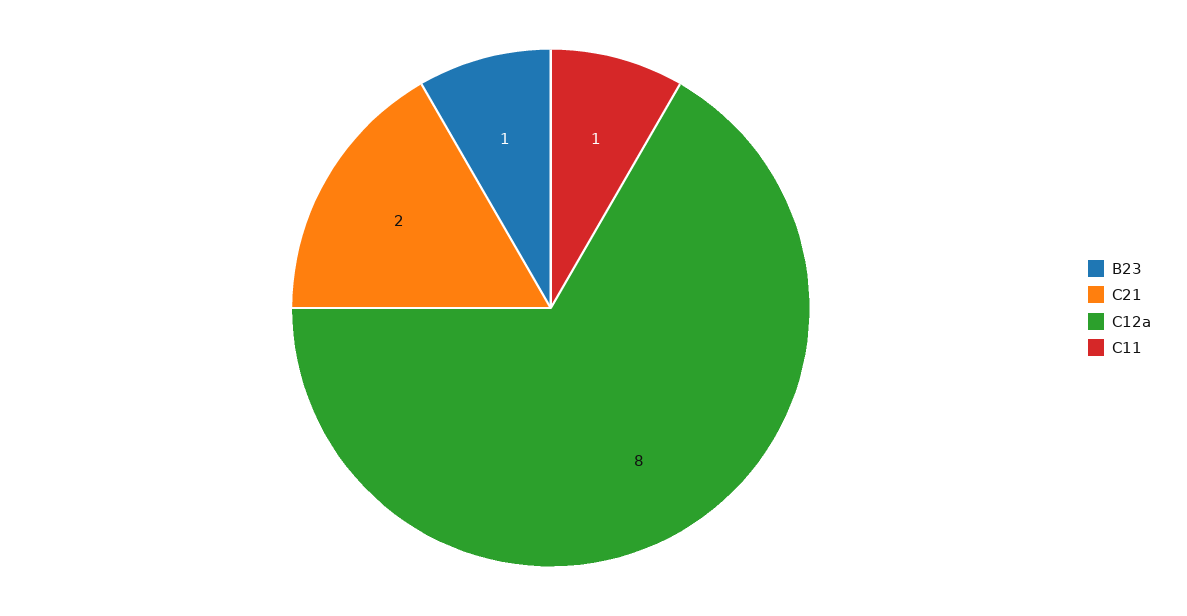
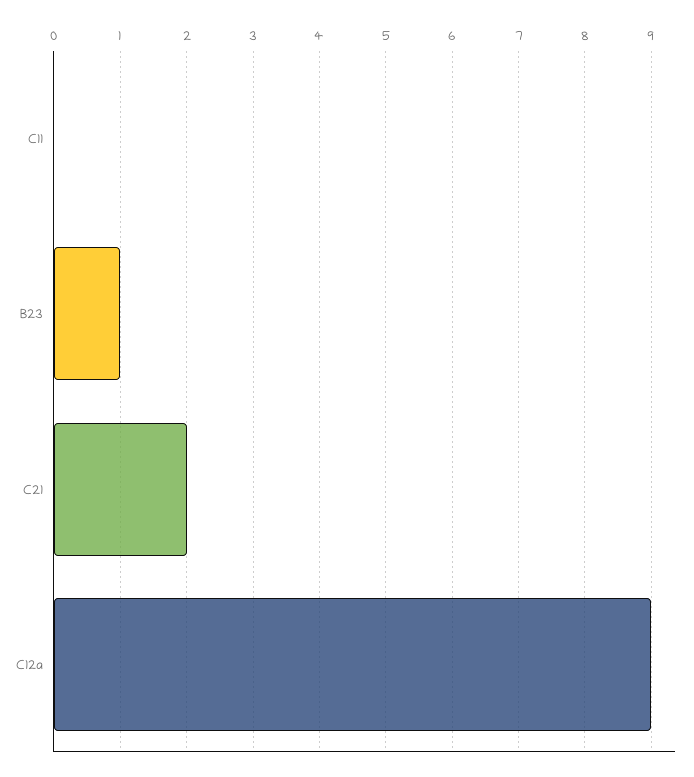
  {
    "B23": 1,
    "C21": 2,
-   "C12a": 8,
+   "C12a": 9,
-   "C11": 1
+   "C11": 0
  }

